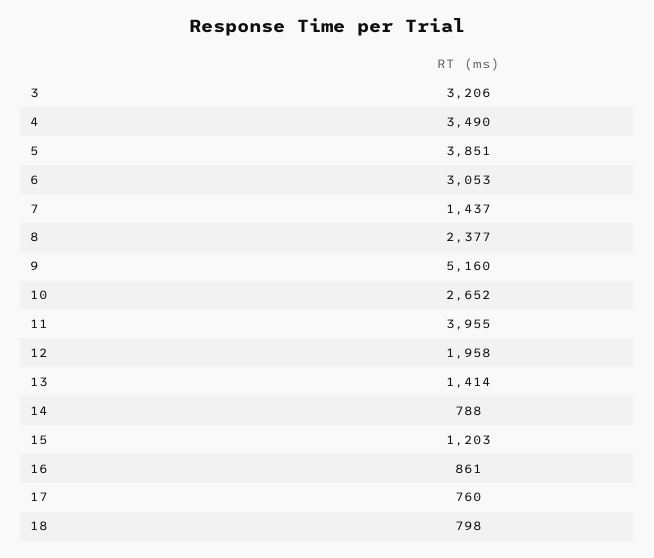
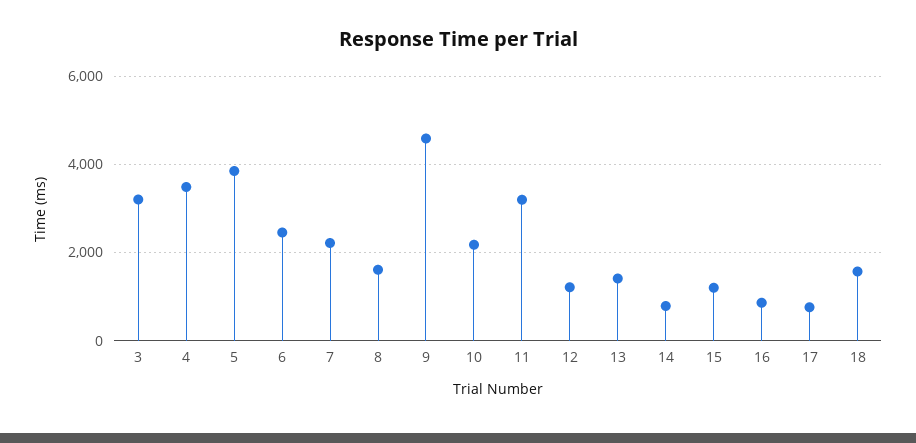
  {
    "3": 3206,
    "4": 3490,
    "5": 3851,
-   "6": 3053,
+   "6": 2400,
-   "7": 1437,
+   "7": 2200,
-   "8": 2377,
+   "8": 1600,
-   "9": 5160,
+   "9": 4600,
-   "10": 2652,
+   "10": 2200,
-   "11": 3955,
+   "11": 3200,
-   "12": 1958,
+   "12": 1200,
    "13": 1414,
    "14": 788,
    "15": 1203,
    "16": 861,
    "17": 760,
-   "18": 798
+   "18": 1600
  }

